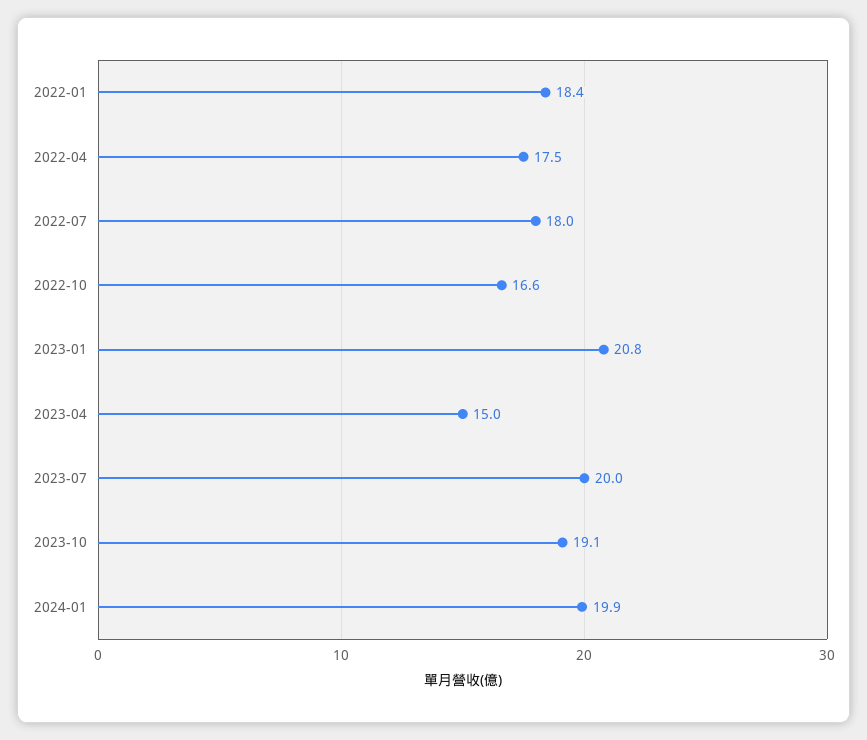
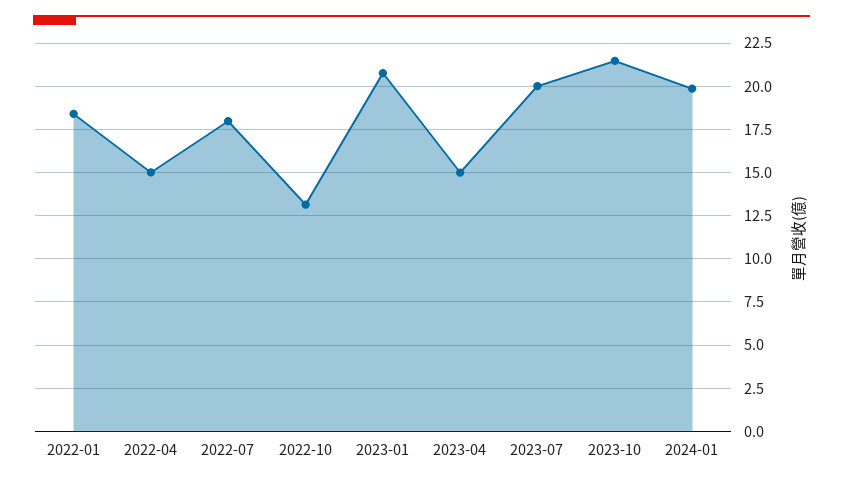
  {
    "2022-01": 18.4,
-   "2022-04": 17.5,
+   "2022-04": 15,
    "2022-07": 18,
-   "2022-10": 16.6,
+   "2022-10": 13,
    "2023-01": 20.8,
    "2023-04": 15,
    "2023-07": 20,
-   "2023-10": 19.1,
+   "2023-10": 21.5,
    "2024-01": 19.9
  }

